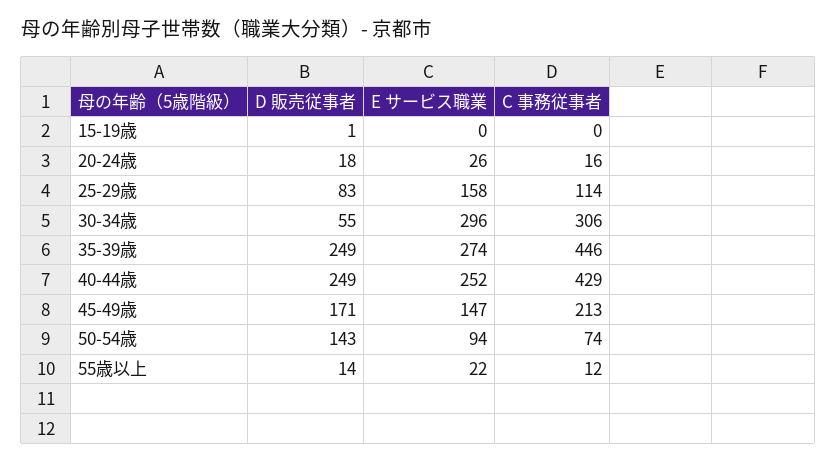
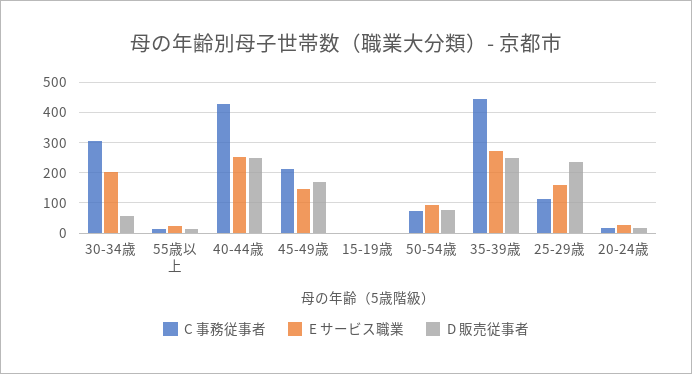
  {
    "D 販売従事者": {
      "15-19歳": 1,
      "20-24歳": 18,
-     "25-29歳": 83,
+     "25-29歳": 240,
      "30-34歳": 55,
      "35-39歳": 249,
      "40-44歳": 249,
      "45-49歳": 171,
-     "50-54歳": 143,
+     "50-54歳": 80,
      "55歳以上": 14
    },
    "E サービス職業": {
      "15-19歳": 0,
      "20-24歳": 26,
      "25-29歳": 158,
-     "30-34歳": 296,
+     "30-34歳": 200,
      "35-39歳": 274,
      "40-44歳": 252,
      "45-49歳": 147,
      "50-54歳": 94,
      "55歳以上": 22
    },
    "C 事務従事者": {
      "15-19歳": 0,
      "20-24歳": 16,
      "25-29歳": 114,
      "30-34歳": 306,
      "35-39歳": 446,
      "40-44歳": 429,
      "45-49歳": 213,
      "50-54歳": 74,
      "55歳以上": 12
    }
  }

